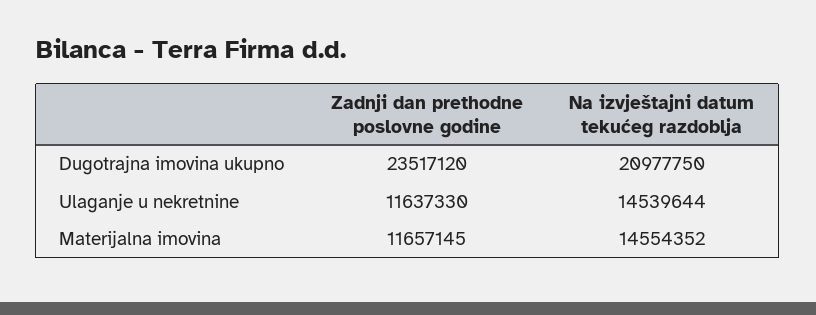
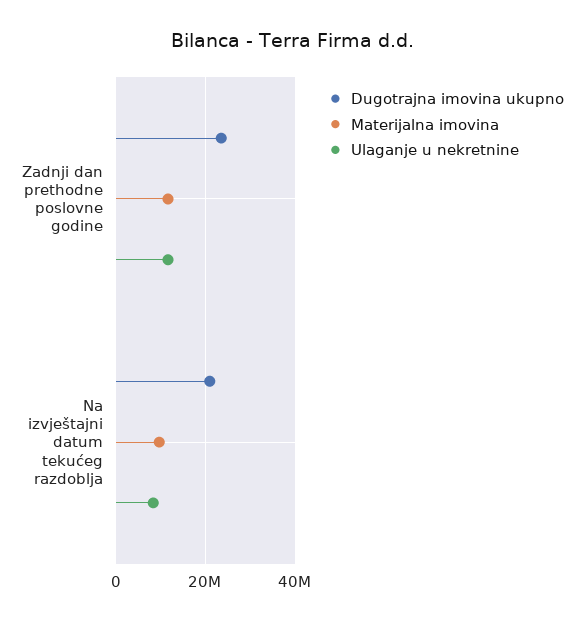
  {
    "Dugotrajna imovina ukupno": {
      "Zadnji dan prethodne poslovne godine": 23517120,
      "Na izvještajni datum tekućeg razdoblja": 20977750
    },
    "Ulaganje u nekretnine": {
      "Zadnji dan prethodne poslovne godine": 11637330,
-     "Na izvještajni datum tekućeg razdoblja": 14539644
+     "Na izvještajni datum tekućeg razdoblja": 8000000
    },
    "Materijalna imovina": {
      "Zadnji dan prethodne poslovne godine": 11657145,
-     "Na izvještajni datum tekućeg razdoblja": 14554352
+     "Na izvještajni datum tekućeg razdoblja": 10000000
    }
  }

